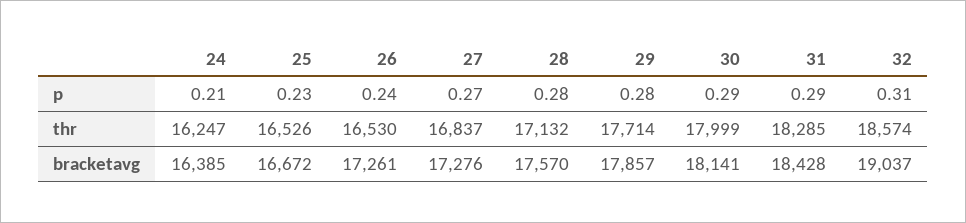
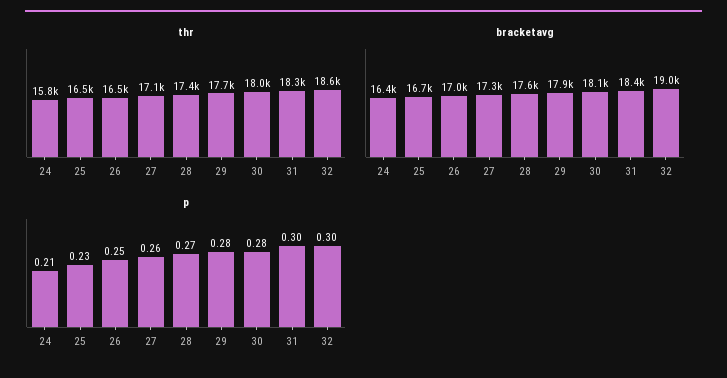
  {
    "p": {
      "24": 0.21,
      "25": 0.23,
-     "26": 0.24,
+     "26": 0.25,
-     "27": 0.27,
+     "27": 0.26,
-     "28": 0.28,
+     "28": 0.27,
      "29": 0.28,
-     "30": 0.29,
+     "30": 0.28,
-     "31": 0.29,
+     "31": 0.3,
-     "32": 0.31
+     "32": 0.3
    },
    "thr": {
-     "24": 16247,
+     "24": 15800,
      "25": 16526,
      "26": 16530,
-     "27": 16837,
+     "27": 17100,
-     "28": 17132,
+     "28": 17400,
      "29": 17714,
      "30": 17999,
      "31": 18285,
      "32": 18574
    },
    "bracketavg": {
      "24": 16385,
      "25": 16672,
-     "26": 17261,
+     "26": 17000,
      "27": 17276,
      "28": 17570,
      "29": 17857,
      "30": 18141,
      "31": 18428,
      "32": 19037
    }
  }

